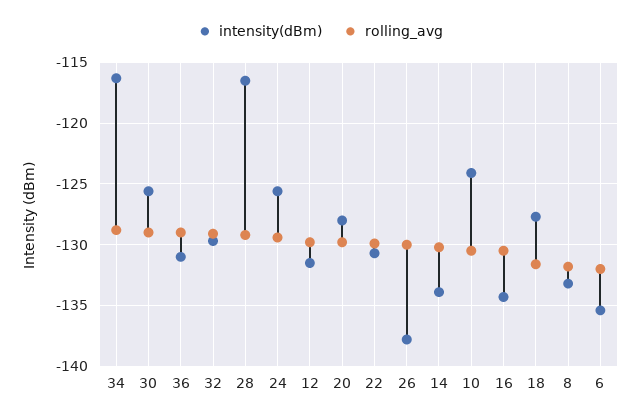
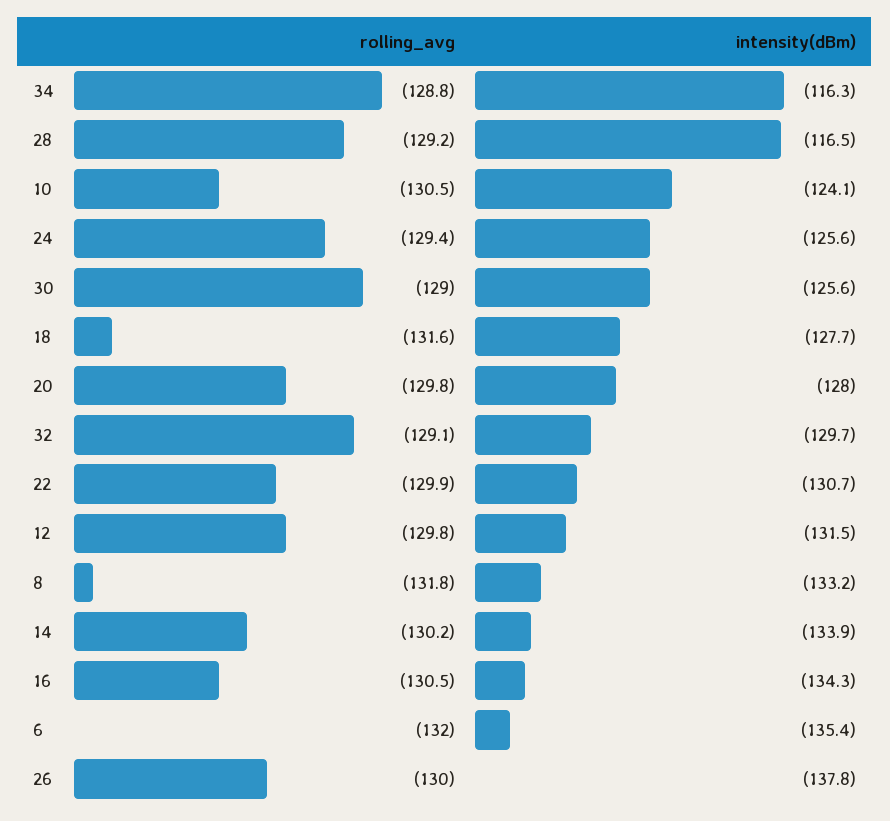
  {
    "intensity(dBm)": {
      "34": -116.3,
      "30": -125.6,
-     "36": -131,
      "32": -129.7,
      "28": -116.5,
      "24": -125.6,
      "12": -131.5,
      "20": -128,
      "22": -130.7,
      "26": -137.8,
      "14": -133.9,
      "10": -124.1,
      "16": -134.3,
      "18": -127.7,
      "8": -133.2,
      "6": -135.4
    },
    "rolling_avg": {
      "34": -128.8,
      "30": -129,
-     "36": -129,
      "32": -129.1,
      "28": -129.2,
      "24": -129.4,
      "12": -129.8,
      "20": -129.8,
      "22": -129.9,
      "26": -130,
      "14": -130.2,
      "10": -130.5,
      "16": -130.5,
      "18": -131.6,
      "8": -131.8,
      "6": -132
    }
  }

